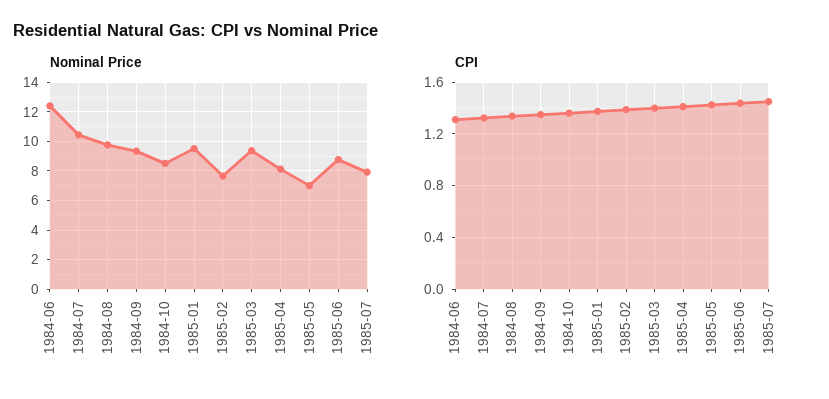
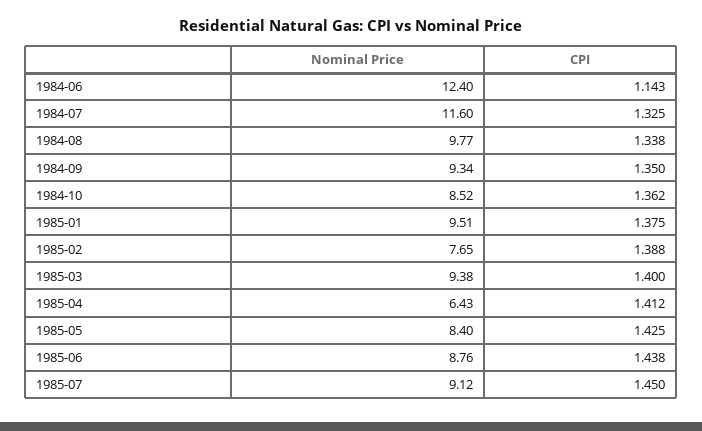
  {
    "Nominal Price": {
      "1984-06": 12.4,
-     "1984-07": 10.5,
+     "1984-07": 11.6,
      "1984-08": 9.77,
      "1984-09": 9.34,
      "1984-10": 8.52,
      "1985-01": 9.51,
      "1985-02": 7.65,
      "1985-03": 9.38,
-     "1985-04": 8,
+     "1985-04": 6.43,
-     "1985-05": 7,
+     "1985-05": 8.4,
      "1985-06": 8.76,
-     "1985-07": 8
+     "1985-07": 9.12
    },
    "CPI": {
-     "1984-06": 1.3,
+     "1984-06": 1.143,
      "1984-07": 1.325,
      "1984-08": 1.338,
      "1984-09": 1.35,
      "1984-10": 1.362,
      "1985-01": 1.375,
      "1985-02": 1.388,
      "1985-03": 1.4,
      "1985-04": 1.412,
      "1985-05": 1.425,
      "1985-06": 1.438,
      "1985-07": 1.45
    }
  }

